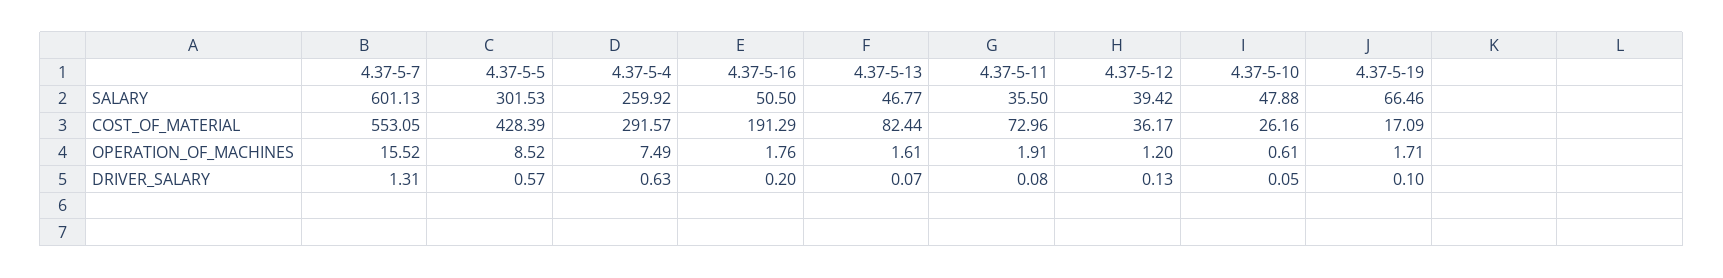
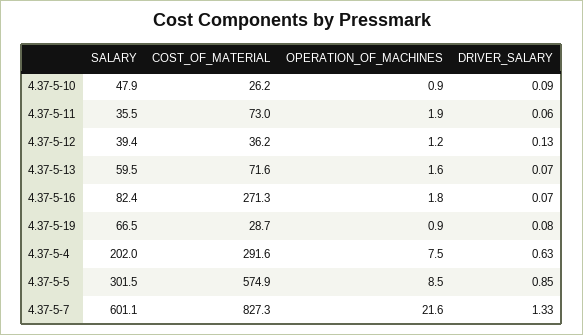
  {
    "4.37-5-7": {
      "SALARY": 601.13,
-     "COST_OF_MATERIAL": 553.05,
+     "COST_OF_MATERIAL": 827.3,
-     "OPERATION_OF_MACHINES": 15.52,
+     "OPERATION_OF_MACHINES": 21.6,
-     "DRIVER_SALARY": 1.31
+     "DRIVER_SALARY": 1.33
    },
    "4.37-5-5": {
      "SALARY": 301.53,
-     "COST_OF_MATERIAL": 428.39,
+     "COST_OF_MATERIAL": 574.9,
      "OPERATION_OF_MACHINES": 8.52,
-     "DRIVER_SALARY": 0.57
+     "DRIVER_SALARY": 0.85
    },
    "4.37-5-4": {
-     "SALARY": 259.92,
+     "SALARY": 202,
      "COST_OF_MATERIAL": 291.57,
      "OPERATION_OF_MACHINES": 7.49,
      "DRIVER_SALARY": 0.63
    },
    "4.37-5-16": {
-     "SALARY": 50.5,
+     "SALARY": 82.4,
-     "COST_OF_MATERIAL": 191.29,
+     "COST_OF_MATERIAL": 271.3,
      "OPERATION_OF_MACHINES": 1.76,
-     "DRIVER_SALARY": 0.2
+     "DRIVER_SALARY": 0.07
    },
    "4.37-5-13": {
-     "SALARY": 46.77,
+     "SALARY": 59.5,
-     "COST_OF_MATERIAL": 82.44,
+     "COST_OF_MATERIAL": 71.6,
      "OPERATION_OF_MACHINES": 1.61,
      "DRIVER_SALARY": 0.07
    },
    "4.37-5-11": {
      "SALARY": 35.5,
      "COST_OF_MATERIAL": 72.96,
      "OPERATION_OF_MACHINES": 1.91,
-     "DRIVER_SALARY": 0.08
+     "DRIVER_SALARY": 0.06
    },
    "4.37-5-12": {
      "SALARY": 39.42,
      "COST_OF_MATERIAL": 36.17,
      "OPERATION_OF_MACHINES": 1.2,
      "DRIVER_SALARY": 0.13
    },
    "4.37-5-10": {
      "SALARY": 47.88,
      "COST_OF_MATERIAL": 26.16,
-     "OPERATION_OF_MACHINES": 0.61,
+     "OPERATION_OF_MACHINES": 0.9,
-     "DRIVER_SALARY": 0.05
+     "DRIVER_SALARY": 0.09
    },
    "4.37-5-19": {
      "SALARY": 66.46,
-     "COST_OF_MATERIAL": 17.09,
+     "COST_OF_MATERIAL": 28.7,
-     "OPERATION_OF_MACHINES": 1.71,
+     "OPERATION_OF_MACHINES": 0.9,
-     "DRIVER_SALARY": 0.1
+     "DRIVER_SALARY": 0.08
    }
  }

